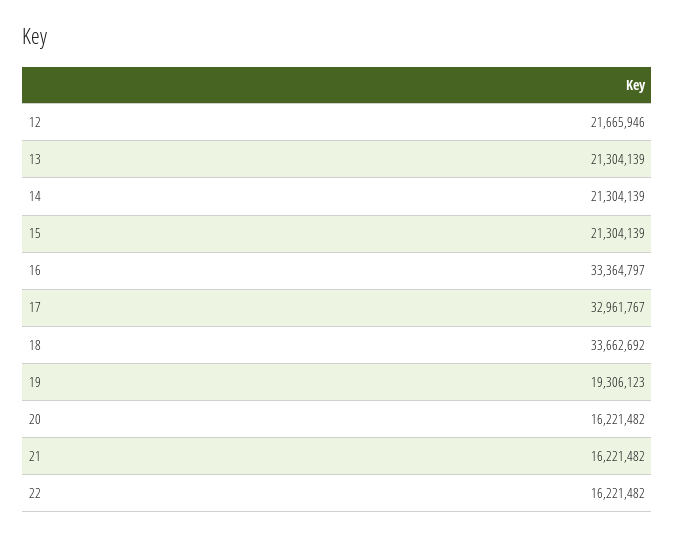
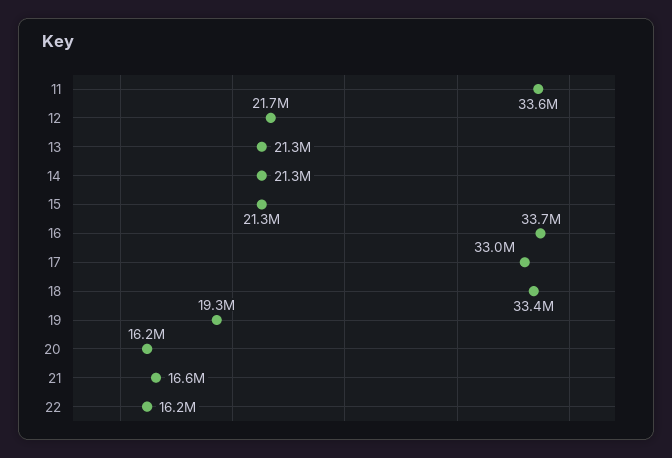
  {
    "12": 21665946,
    "13": 21304139,
    "14": 21304139,
    "15": 21304139,
-   "16": 33364797,
+   "16": 33700000,
    "17": 32961767,
-   "18": 33662692,
+   "18": 33400000,
    "19": 19306123,
    "20": 16221482,
-   "21": 16221482,
+   "21": 16600000,
-   "22": 16221482
+   "22": 16221482,
+   "11": 33600000
  }

